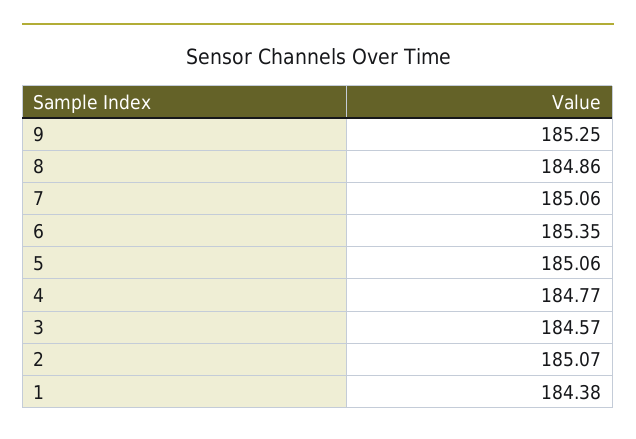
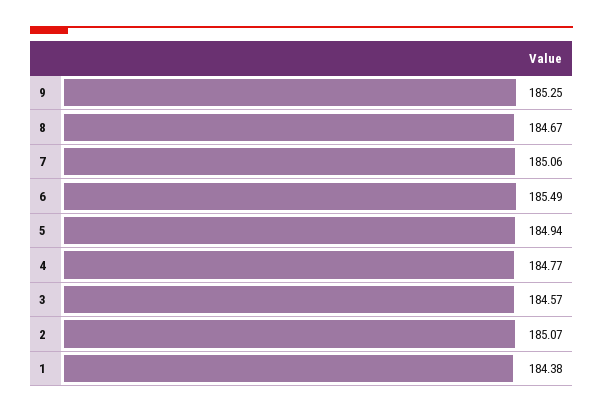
  {
    "9": 185.25,
-   "8": 184.86,
+   "8": 184.67,
    "7": 185.06,
-   "6": 185.35,
+   "6": 185.49,
-   "5": 185.06,
+   "5": 184.94,
    "4": 184.77,
    "3": 184.57,
    "2": 185.07,
    "1": 184.38
  }

